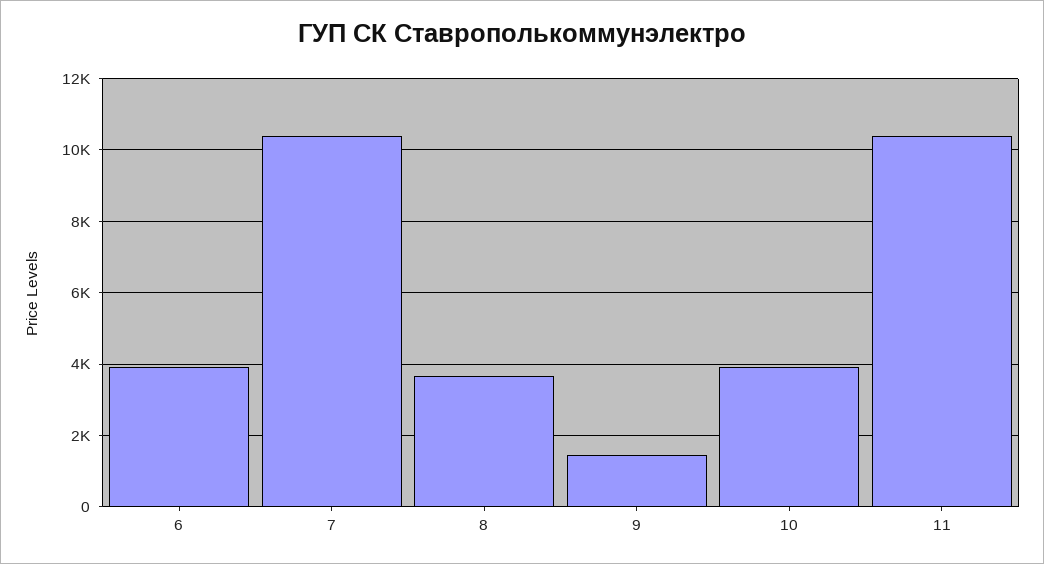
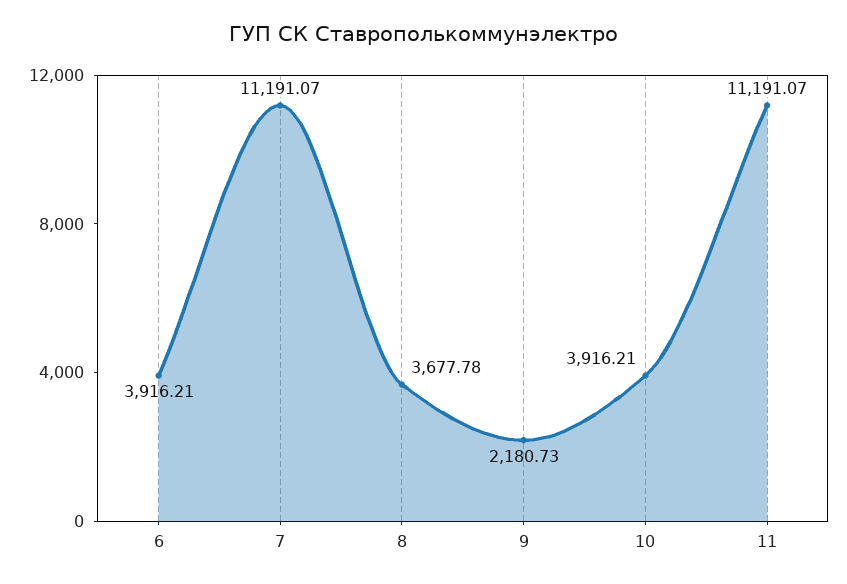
  {
    "6": 3916.21,
-   "7": 10400,
+   "7": 11191.07,
    "8": 3677.78,
-   "9": 1400,
+   "9": 2180.73,
    "10": 3916.21,
-   "11": 10400
+   "11": 11191.07
  }

